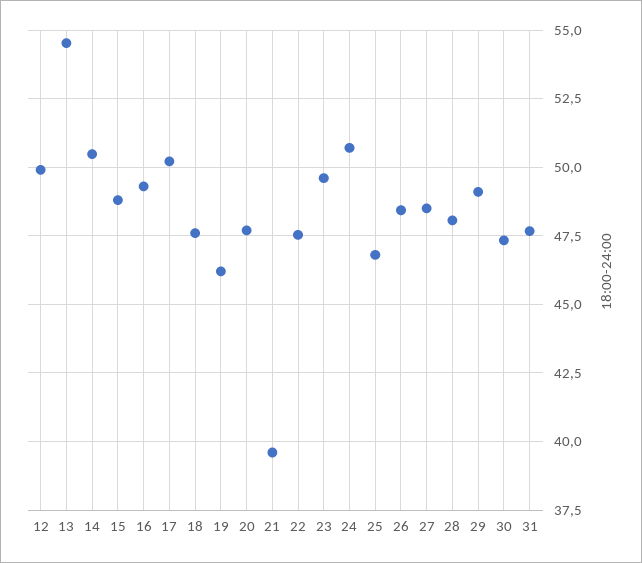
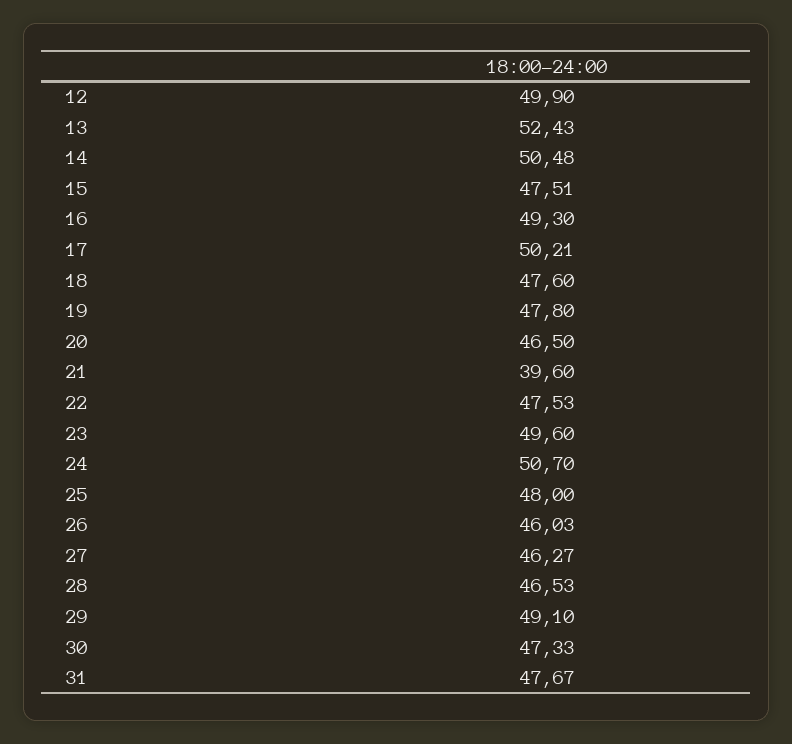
  {
    "12": 49.9,
-   "13": 54.5,
+   "13": 52.43,
    "14": 50.48,
-   "15": 48.75,
+   "15": 47.51,
    "16": 49.3,
    "17": 50.21,
    "18": 47.6,
-   "19": 46.25,
+   "19": 47.8,
-   "20": 47.75,
+   "20": 46.5,
    "21": 39.6,
    "22": 47.53,
    "23": 49.6,
    "24": 50.7,
-   "25": 46.75,
+   "25": 48,
-   "26": 48.5,
+   "26": 46.03,
-   "27": 48.5,
+   "27": 46.27,
-   "28": 48,
+   "28": 46.53,
    "29": 49.1,
    "30": 47.33,
    "31": 47.67
  }

